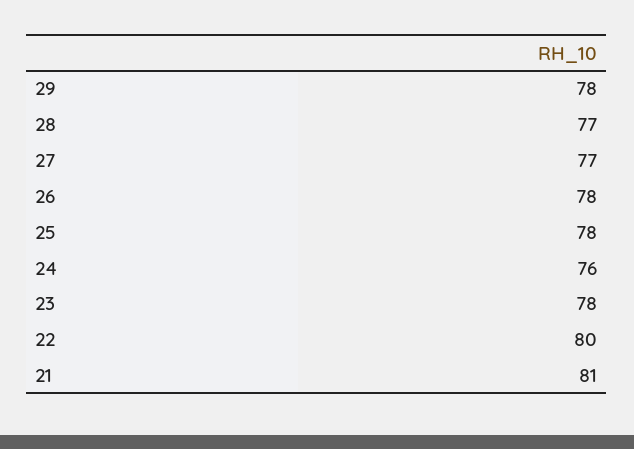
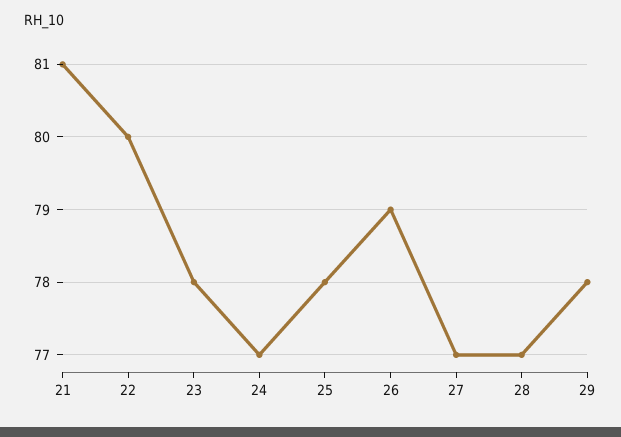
  {
    "29": 78,
    "28": 77,
    "27": 77,
-   "26": 78,
+   "26": 79,
    "25": 78,
-   "24": 76,
+   "24": 77,
    "23": 78,
    "22": 80,
    "21": 81
  }

